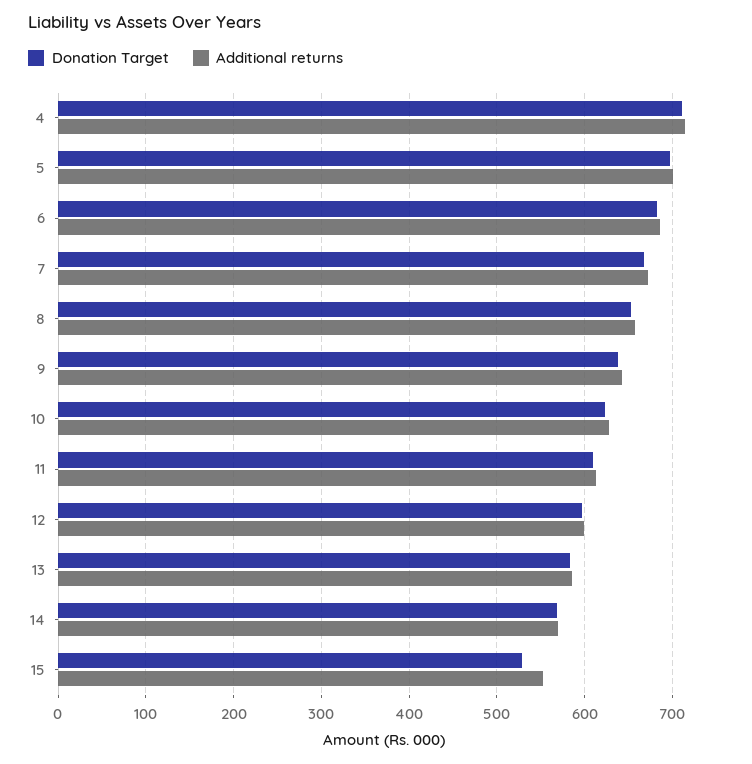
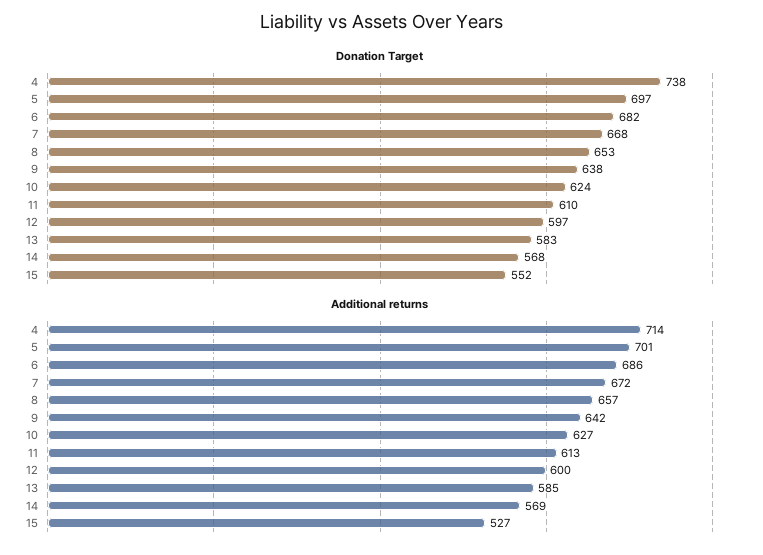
  {
    "Donation Target": {
-     "4": 710,
+     "4": 738,
      "5": 697,
      "6": 682,
      "7": 668,
      "8": 653,
      "9": 638,
      "10": 624,
      "11": 610,
      "12": 597,
      "13": 583,
      "14": 568,
-     "15": 530
+     "15": 552
    },
    "Additional returns": {
      "4": 714,
      "5": 701,
      "6": 686,
      "7": 672,
      "8": 657,
      "9": 642,
      "10": 627,
      "11": 613,
      "12": 600,
      "13": 585,
      "14": 569,
-     "15": 550
+     "15": 527
    }
  }

